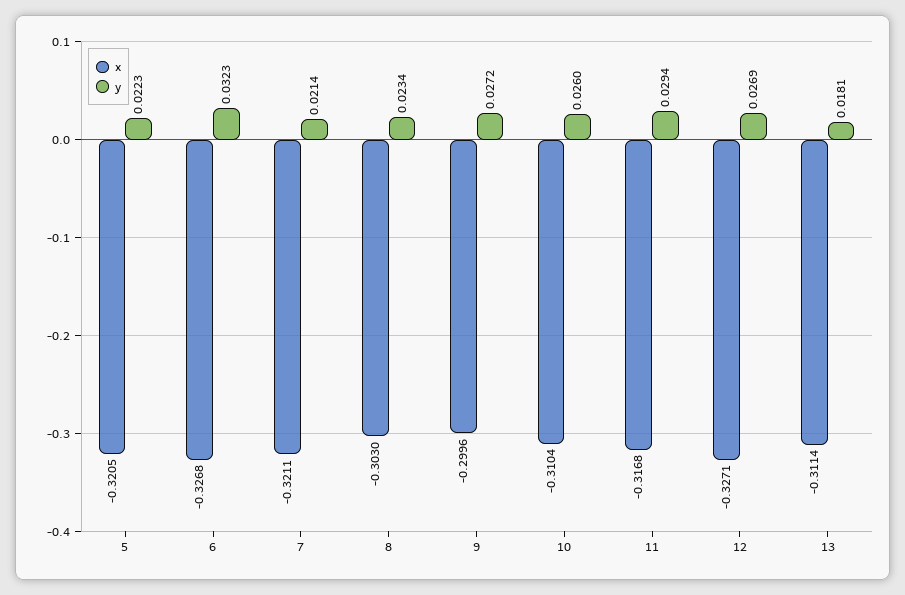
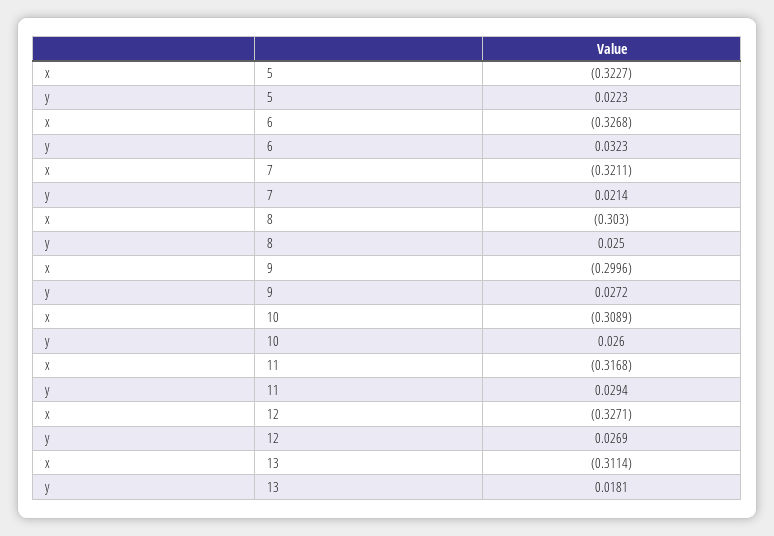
  {
    "x": {
-     "5": -0.3205,
+     "5": -0.3227,
      "6": -0.3268,
      "7": -0.3211,
      "8": -0.303,
      "9": -0.2996,
-     "10": -0.3104,
+     "10": -0.3089,
      "11": -0.3168,
      "12": -0.3271,
      "13": -0.3114
    },
    "y": {
      "5": 0.0223,
      "6": 0.0323,
      "7": 0.0214,
-     "8": 0.0234,
+     "8": 0.025,
      "9": 0.0272,
      "10": 0.026,
      "11": 0.0294,
      "12": 0.0269,
      "13": 0.0181
    }
  }

